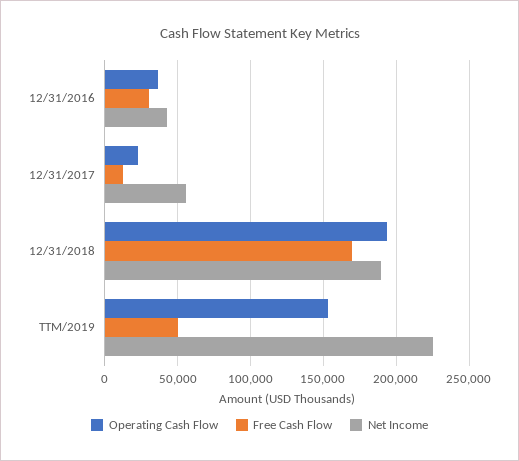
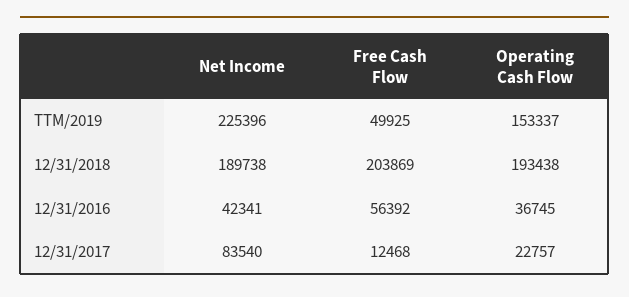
  {
    "Operating Cash Flow": {
      "12/31/2016": 36745,
      "12/31/2017": 22757,
      "12/31/2018": 193438,
      "TTM/2019": 153337
    },
    "Free Cash Flow": {
-     "12/31/2016": 30000,
+     "12/31/2016": 56392,
      "12/31/2017": 12468,
-     "12/31/2018": 170000,
+     "12/31/2018": 203869,
      "TTM/2019": 49925
    },
    "Net Income": {
      "12/31/2016": 42341,
-     "12/31/2017": 55000,
+     "12/31/2017": 83540,
      "12/31/2018": 189738,
      "TTM/2019": 225396
    }
  }

